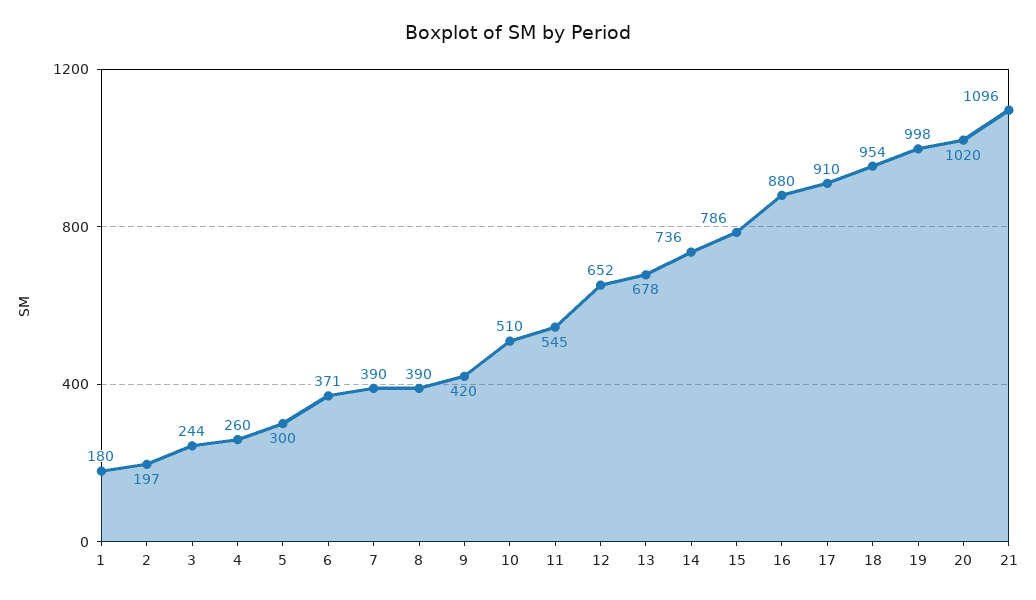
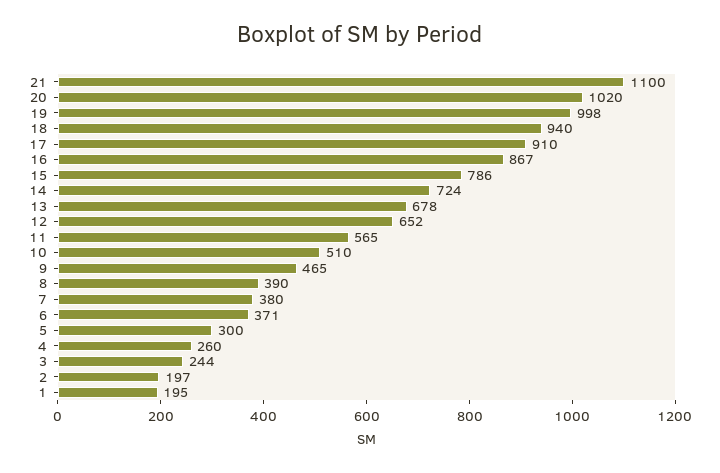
  {
-   "1": 180,
+   "1": 195,
    "2": 197,
    "3": 244,
    "4": 260,
    "5": 300,
    "6": 371,
-   "7": 390,
+   "7": 380,
    "8": 390,
-   "9": 420,
+   "9": 465,
    "10": 510,
-   "11": 545,
+   "11": 565,
    "12": 652,
    "13": 678,
-   "14": 736,
+   "14": 724,
    "15": 786,
-   "16": 880,
+   "16": 867,
    "17": 910,
-   "18": 954,
+   "18": 940,
    "19": 998,
    "20": 1020,
-   "21": 1096
+   "21": 1100
  }

